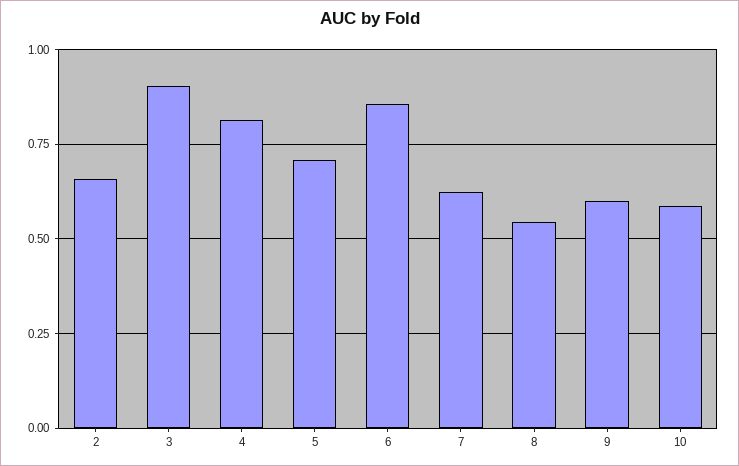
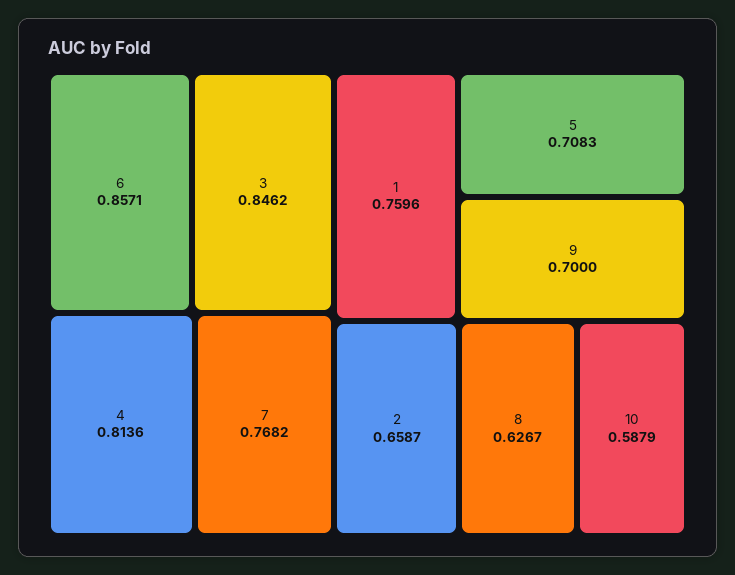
  {
    "2": 0.6587,
-   "3": 0.9,
+   "3": 0.8462,
    "4": 0.8136,
    "5": 0.7083,
    "6": 0.8571,
-   "7": 0.625,
+   "7": 0.7682,
-   "8": 0.55,
+   "8": 0.6267,
-   "9": 0.6,
+   "9": 0.7,
-   "10": 0.5879
+   "10": 0.5879,
+   "1": 0.7596
  }

